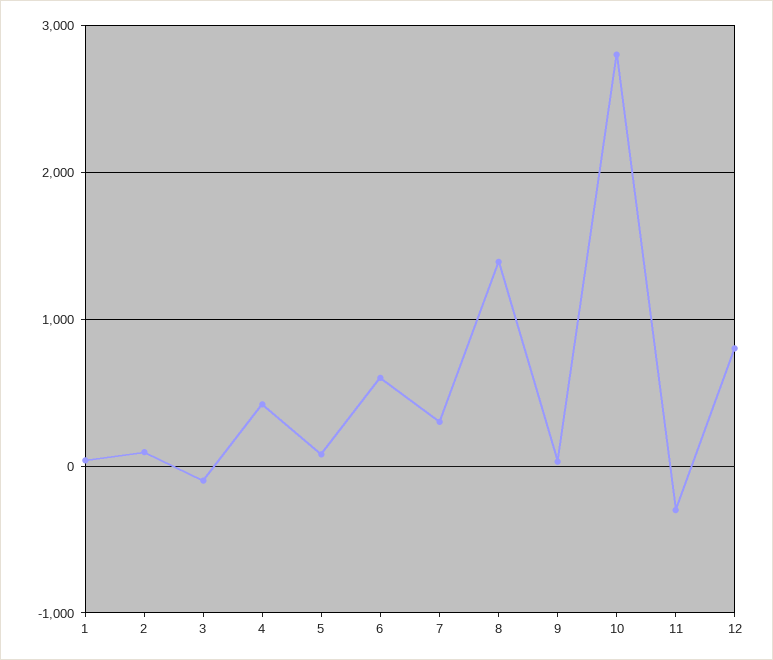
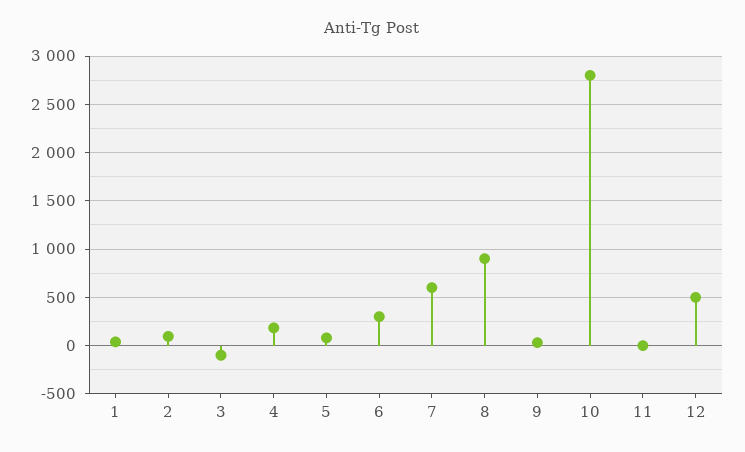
  {
    "1": 0,
    "2": 100,
    "3": -100,
-   "4": 400,
+   "4": 200,
    "5": 100,
-   "6": 600,
+   "6": 300,
-   "7": 300,
+   "7": 600,
-   "8": 1400,
+   "8": 900,
    "9": 0,
    "10": 2800,
-   "11": -300,
+   "11": 0,
-   "12": 800
+   "12": 500
  }

